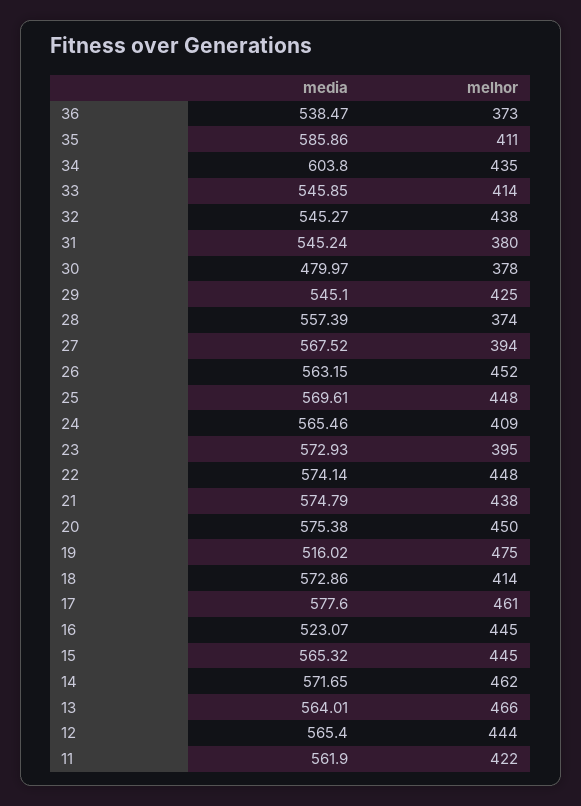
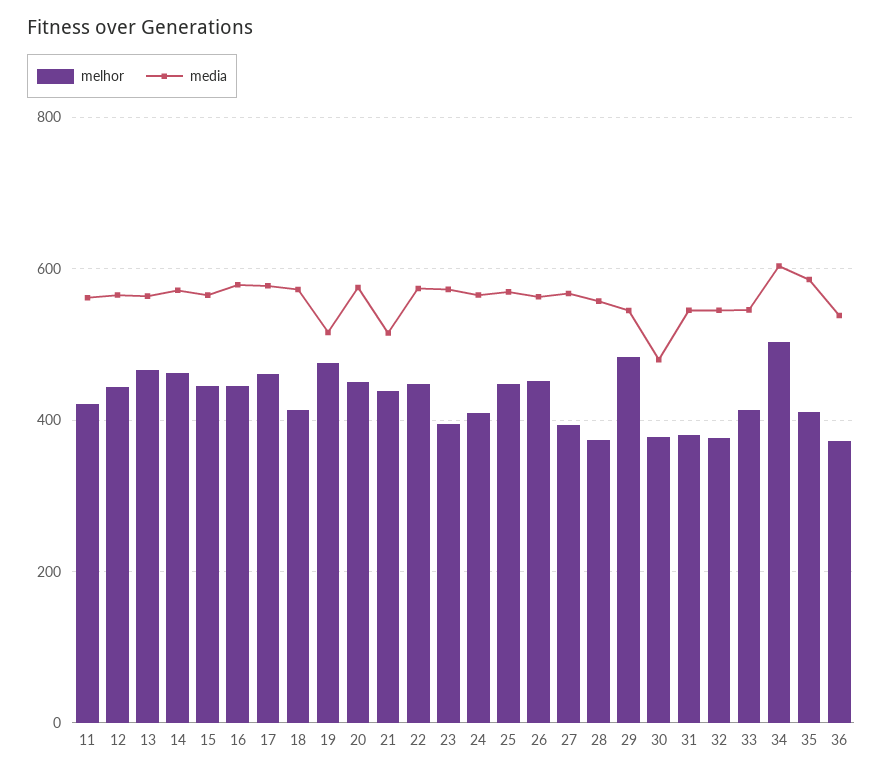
  {
    "media": {
      "36": 538.47,
      "35": 585.86,
      "34": 603.8,
      "33": 545.85,
      "32": 545.27,
      "31": 545.24,
      "30": 479.97,
      "29": 545.1,
      "28": 557.39,
      "27": 567.52,
      "26": 563.15,
      "25": 569.61,
      "24": 565.46,
      "23": 572.93,
      "22": 574.14,
-     "21": 574.79,
+     "21": 520,
      "20": 575.38,
      "19": 516.02,
      "18": 572.86,
      "17": 577.6,
-     "16": 523.07,
+     "16": 580,
      "15": 565.32,
      "14": 571.65,
      "13": 564.01,
      "12": 565.4,
      "11": 561.9
    },
    "melhor": {
      "36": 373,
      "35": 411,
-     "34": 435,
+     "34": 500,
      "33": 414,
-     "32": 438,
+     "32": 380,
      "31": 380,
      "30": 378,
-     "29": 425,
+     "29": 480,
      "28": 374,
      "27": 394,
      "26": 452,
      "25": 448,
      "24": 409,
      "23": 395,
      "22": 448,
      "21": 438,
      "20": 450,
      "19": 475,
      "18": 414,
      "17": 461,
      "16": 445,
      "15": 445,
      "14": 462,
      "13": 466,
      "12": 444,
      "11": 422
    }
  }

